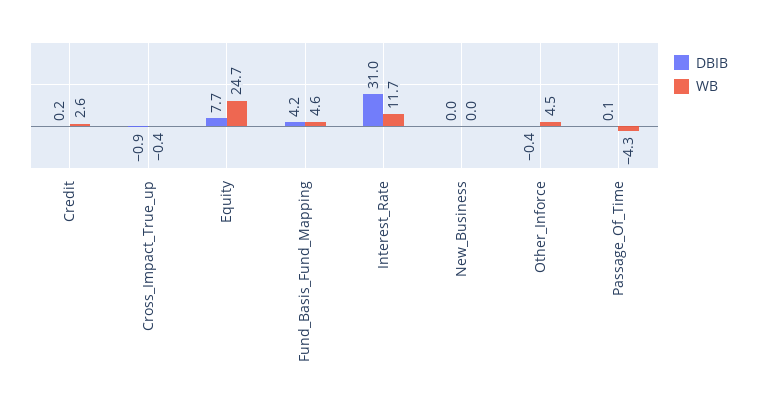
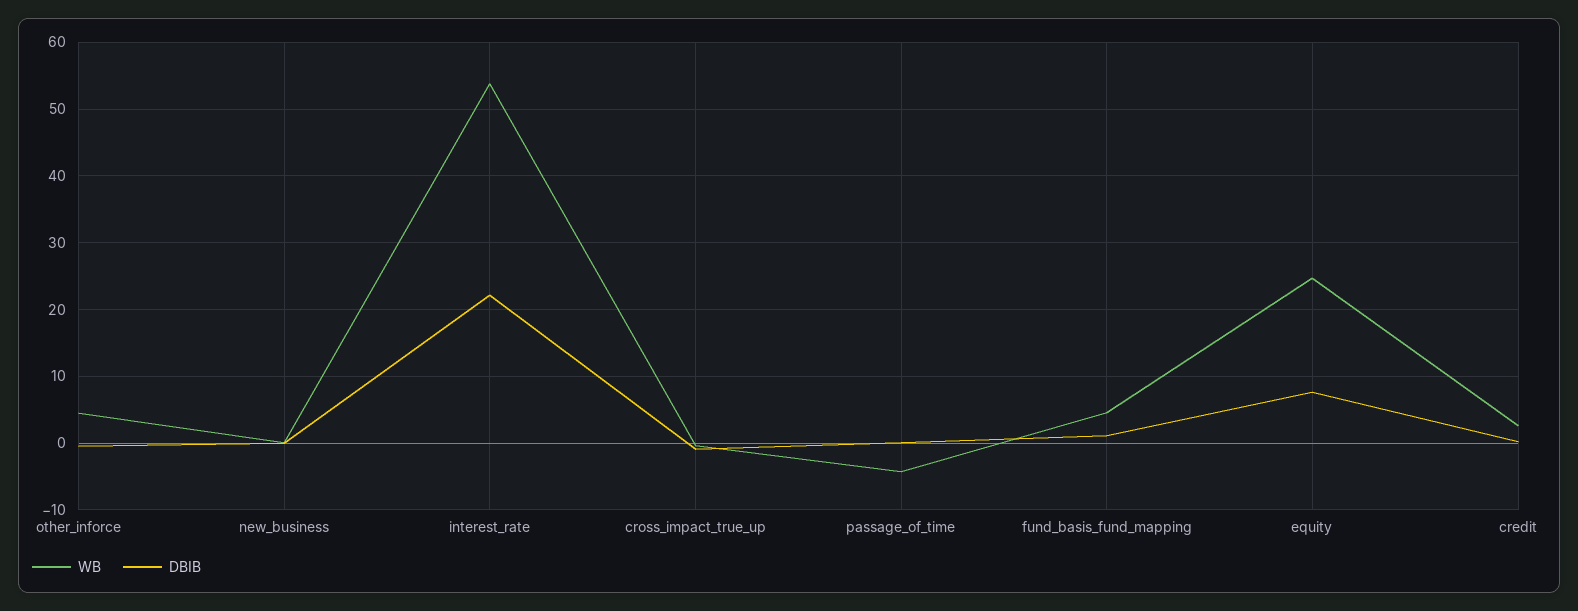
  {
    "DBIB": {
      "Credit": 0.2,
      "Cross_Impact_True_up": -0.9,
      "Equity": 7.7,
-     "Fund_Basis_Fund_Mapping": 4.2,
+     "Fund_Basis_Fund_Mapping": 1,
-     "Interest_Rate": 31,
+     "Interest_Rate": 22,
      "New_Business": 0,
      "Other_Inforce": -0.4,
      "Passage_Of_Time": 0.1
    },
    "WB": {
      "Credit": 2.6,
      "Cross_Impact_True_up": -0.4,
      "Equity": 24.7,
      "Fund_Basis_Fund_Mapping": 4.6,
-     "Interest_Rate": 11.7,
+     "Interest_Rate": 54,
      "New_Business": 0,
      "Other_Inforce": 4.5,
      "Passage_Of_Time": -4.3
    }
  }

